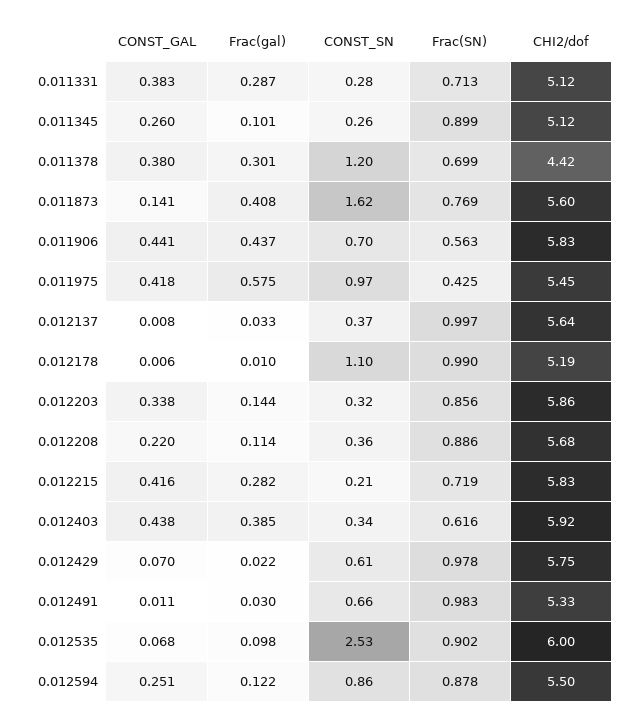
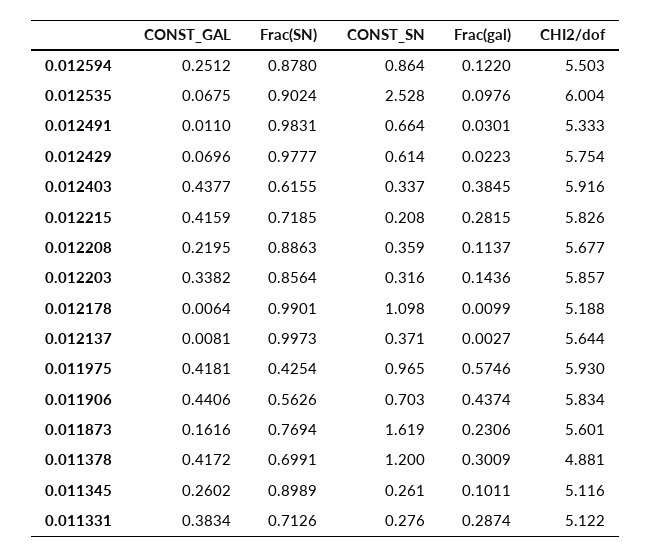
  {
    "CONST_GAL": {
      "0.011331": 0.3834,
      "0.011345": 0.2602,
-     "0.011378": 0.38,
+     "0.011378": 0.4172,
-     "0.011873": 0.141,
+     "0.011873": 0.1616,
      "0.011906": 0.4406,
      "0.011975": 0.4181,
      "0.012137": 0.0081,
      "0.012178": 0.0064,
      "0.012203": 0.3382,
      "0.012208": 0.2195,
      "0.012215": 0.4159,
      "0.012403": 0.4377,
      "0.012429": 0.0696,
      "0.012491": 0.011,
      "0.012535": 0.0675,
      "0.012594": 0.2512
    },
    "Frac(gal)": {
      "0.011331": 0.2874,
      "0.011345": 0.1011,
      "0.011378": 0.3009,
-     "0.011873": 0.408,
+     "0.011873": 0.2306,
      "0.011906": 0.4374,
      "0.011975": 0.5746,
-     "0.012137": 0.033,
+     "0.012137": 0.0027,
      "0.012178": 0.0099,
      "0.012203": 0.1436,
      "0.012208": 0.1137,
      "0.012215": 0.2815,
      "0.012403": 0.3845,
      "0.012429": 0.0223,
      "0.012491": 0.0301,
      "0.012535": 0.0976,
      "0.012594": 0.122
    },
    "CONST_SN": {
      "0.011331": 0.276,
      "0.011345": 0.261,
      "0.011378": 1.2,
      "0.011873": 1.619,
      "0.011906": 0.703,
      "0.011975": 0.965,
      "0.012137": 0.371,
      "0.012178": 1.098,
      "0.012203": 0.316,
      "0.012208": 0.359,
      "0.012215": 0.208,
      "0.012403": 0.337,
      "0.012429": 0.614,
      "0.012491": 0.664,
      "0.012535": 2.528,
      "0.012594": 0.864
    },
    "Frac(SN)": {
      "0.011331": 0.7126,
      "0.011345": 0.8989,
      "0.011378": 0.6991,
      "0.011873": 0.7694,
      "0.011906": 0.5626,
      "0.011975": 0.4254,
      "0.012137": 0.9973,
      "0.012178": 0.9901,
      "0.012203": 0.8564,
      "0.012208": 0.8863,
      "0.012215": 0.7185,
      "0.012403": 0.6155,
      "0.012429": 0.9777,
      "0.012491": 0.9831,
      "0.012535": 0.9024,
      "0.012594": 0.878
    },
    "CHI2/dof": {
      "0.011331": 5.122,
      "0.011345": 5.116,
-     "0.011378": 4.42,
+     "0.011378": 4.881,
      "0.011873": 5.601,
      "0.011906": 5.834,
-     "0.011975": 5.45,
+     "0.011975": 5.93,
      "0.012137": 5.644,
      "0.012178": 5.188,
      "0.012203": 5.857,
      "0.012208": 5.677,
      "0.012215": 5.826,
      "0.012403": 5.916,
      "0.012429": 5.754,
      "0.012491": 5.333,
      "0.012535": 6.004,
      "0.012594": 5.503
    }
  }

